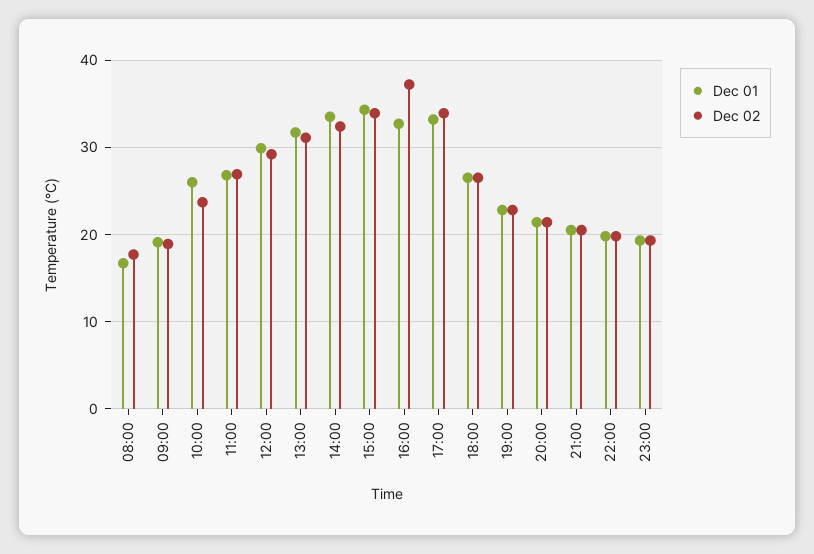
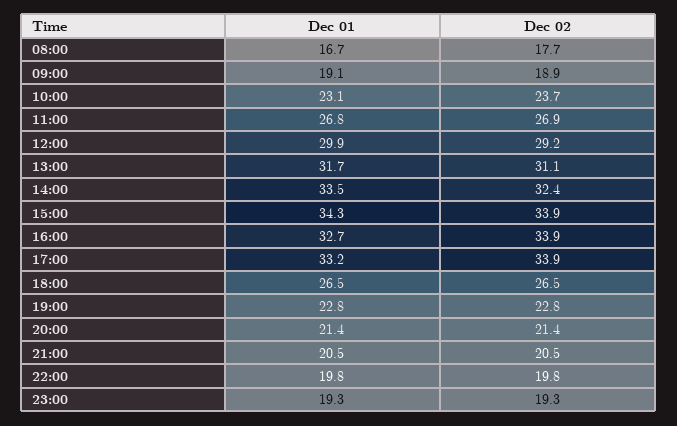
  {
    "Dec 01": {
      "08:00": 16.7,
      "09:00": 19.1,
-     "10:00": 26,
+     "10:00": 23.1,
      "11:00": 26.8,
      "12:00": 29.9,
      "13:00": 31.7,
      "14:00": 33.5,
      "15:00": 34.3,
      "16:00": 32.7,
      "17:00": 33.2,
      "18:00": 26.5,
      "19:00": 22.8,
      "20:00": 21.4,
      "21:00": 20.5,
      "22:00": 19.8,
      "23:00": 19.3
    },
    "Dec 02": {
      "08:00": 17.7,
      "09:00": 18.9,
      "10:00": 23.7,
      "11:00": 26.9,
      "12:00": 29.2,
      "13:00": 31.1,
      "14:00": 32.4,
      "15:00": 33.9,
-     "16:00": 37,
+     "16:00": 33.9,
      "17:00": 33.9,
      "18:00": 26.5,
      "19:00": 22.8,
      "20:00": 21.4,
      "21:00": 20.5,
      "22:00": 19.8,
      "23:00": 19.3
    }
  }

